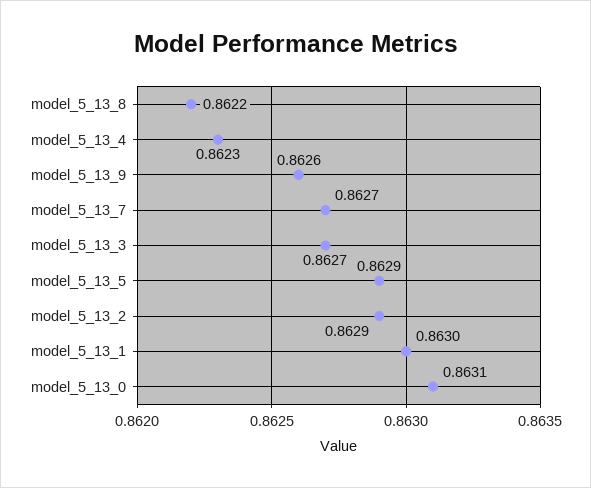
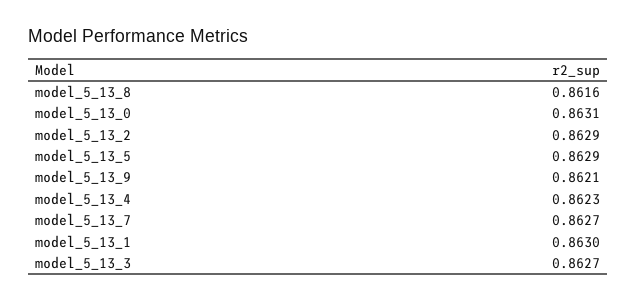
  {
-   "model_5_13_8": 0.8622,
+   "model_5_13_8": 0.8616,
    "model_5_13_4": 0.8623,
-   "model_5_13_9": 0.8626,
+   "model_5_13_9": 0.8621,
    "model_5_13_7": 0.8627,
    "model_5_13_3": 0.8627,
    "model_5_13_5": 0.8629,
    "model_5_13_2": 0.8629,
    "model_5_13_1": 0.863,
    "model_5_13_0": 0.8631
  }

